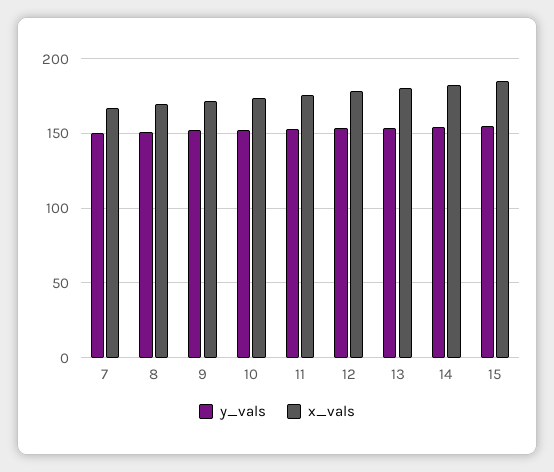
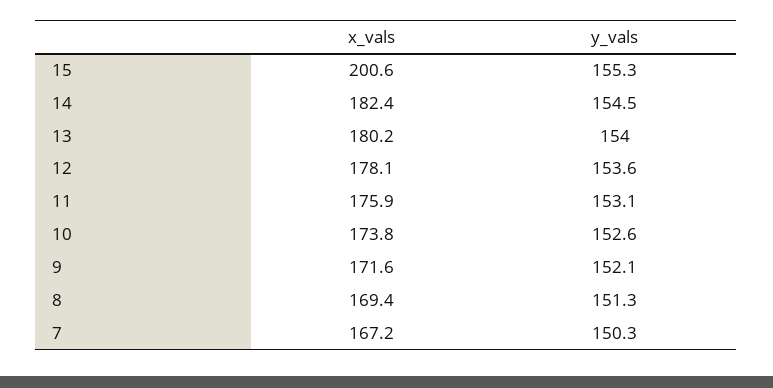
  {
    "y_vals": {
      "7": 150.3,
      "8": 151.3,
      "9": 152.1,
      "10": 152.6,
      "11": 153.1,
      "12": 153.6,
      "13": 154,
      "14": 154.5,
      "15": 155.3
    },
    "x_vals": {
      "7": 167.2,
      "8": 169.4,
      "9": 171.6,
      "10": 173.8,
      "11": 175.9,
      "12": 178.1,
      "13": 180.2,
      "14": 182.4,
-     "15": 185
+     "15": 200.6
    }
  }

